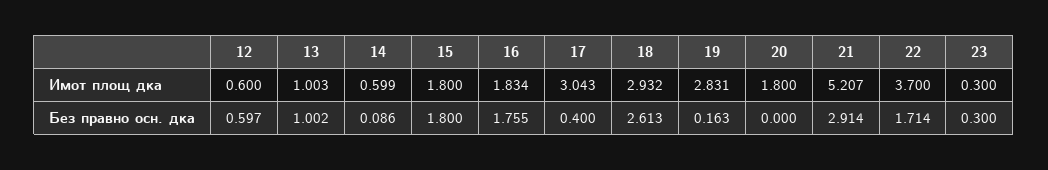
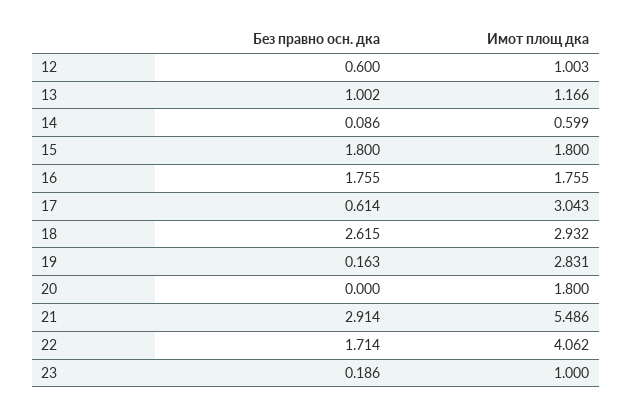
  {
    "12": {
-     "Имот площ дка": 0.6,
+     "Имот площ дка": 1.003,
-     "Без правно осн. дка": 0.597
+     "Без правно осн. дка": 0.6
    },
    "13": {
-     "Имот площ дка": 1.003,
+     "Имот площ дка": 1.166,
      "Без правно осн. дка": 1.002
    },
    "14": {
      "Имот площ дка": 0.599,
      "Без правно осн. дка": 0.086
    },
    "15": {
      "Имот площ дка": 1.8,
      "Без правно осн. дка": 1.8
    },
    "16": {
-     "Имот площ дка": 1.834,
+     "Имот площ дка": 1.755,
      "Без правно осн. дка": 1.755
    },
    "17": {
      "Имот площ дка": 3.043,
-     "Без правно осн. дка": 0.4
+     "Без правно осн. дка": 0.614
    },
    "18": {
      "Имот площ дка": 2.932,
-     "Без правно осн. дка": 2.613
+     "Без правно осн. дка": 2.615
    },
    "19": {
      "Имот площ дка": 2.831,
      "Без правно осн. дка": 0.163
    },
    "20": {
      "Имот площ дка": 1.8,
      "Без правно осн. дка": 0
    },
    "21": {
-     "Имот площ дка": 5.207,
+     "Имот площ дка": 5.486,
      "Без правно осн. дка": 2.914
    },
    "22": {
-     "Имот площ дка": 3.7,
+     "Имот площ дка": 4.062,
      "Без правно осн. дка": 1.714
    },
    "23": {
-     "Имот площ дка": 0.3,
+     "Имот площ дка": 1,
-     "Без правно осн. дка": 0.3
+     "Без правно осн. дка": 0.186
    }
  }

